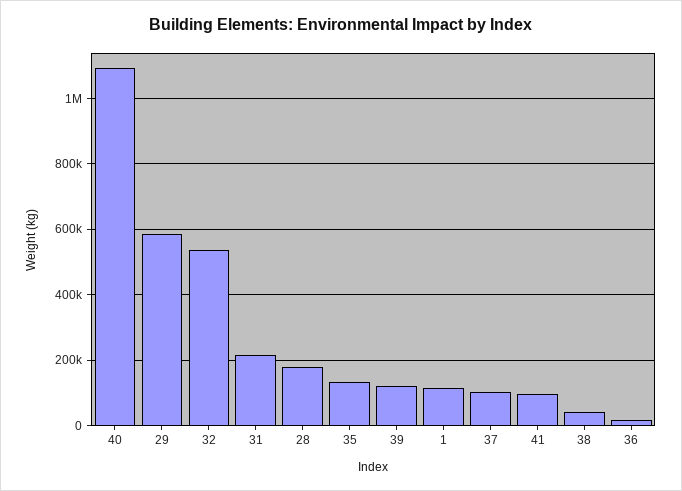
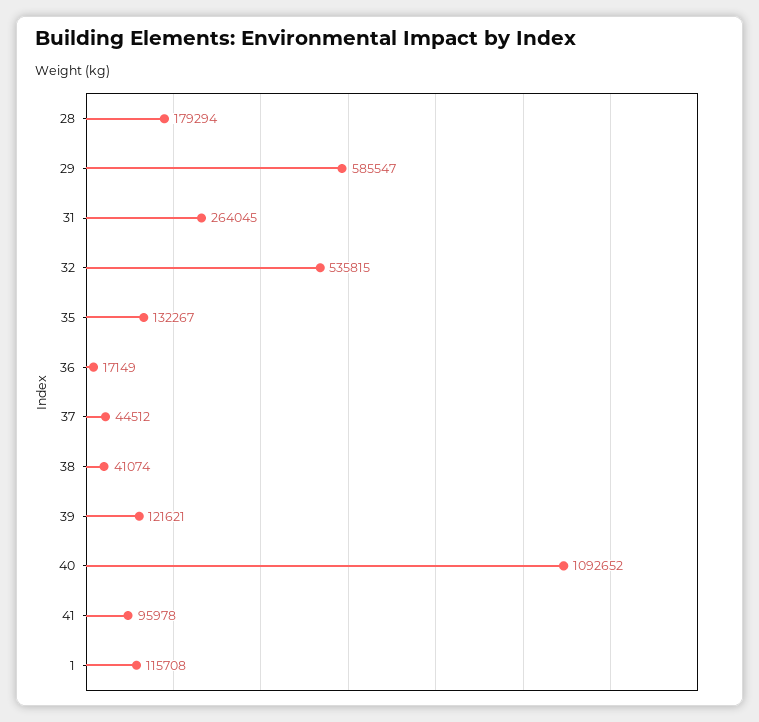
  {
    "40": 1092652,
    "29": 585547,
    "32": 535815,
-   "31": 220000,
+   "31": 264045,
    "28": 179294,
    "35": 132267,
    "39": 121621,
    "1": 115708,
-   "37": 100000,
+   "37": 44512,
    "41": 95978,
    "38": 41074,
    "36": 17149
  }

